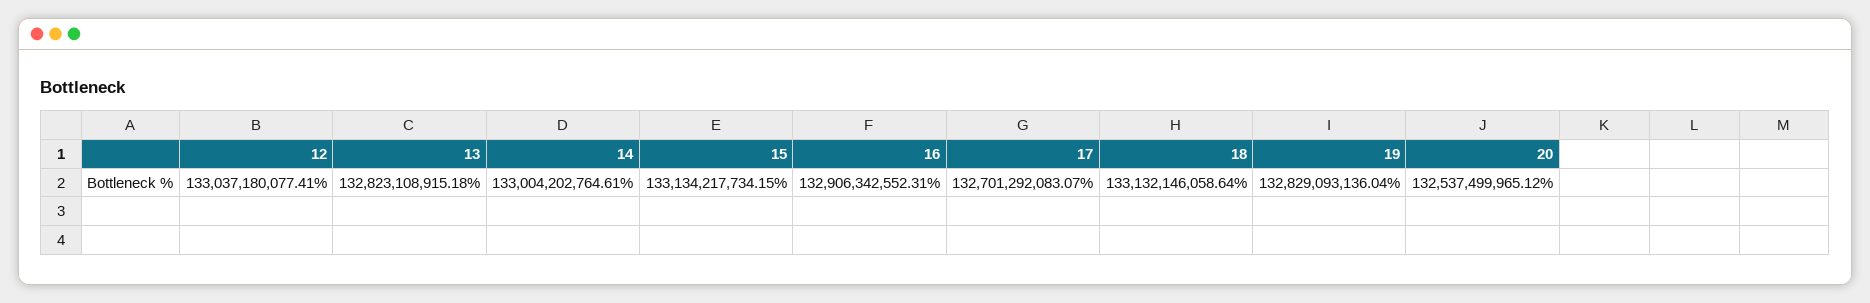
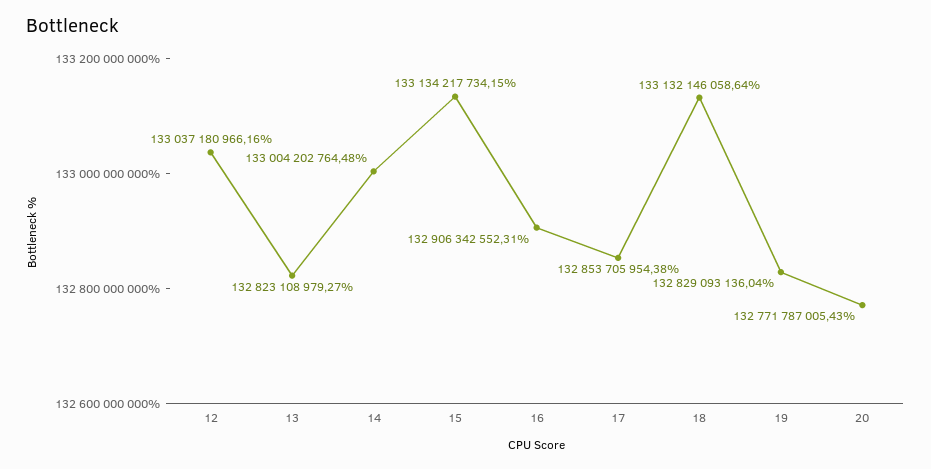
  {
-   "12": 133037180077.41,
+   "12": 133037180966.16,
-   "13": 132823108915.18,
+   "13": 132823108979.27,
-   "14": 133004202764.61,
+   "14": 133004202764.48,
    "15": 133134217734.15,
    "16": 132906342552.31,
-   "17": 132701292083.07,
+   "17": 132853705954.38,
    "18": 133132146058.64,
    "19": 132829093136.04,
-   "20": 132537499965.12
+   "20": 132771787005.43
  }

